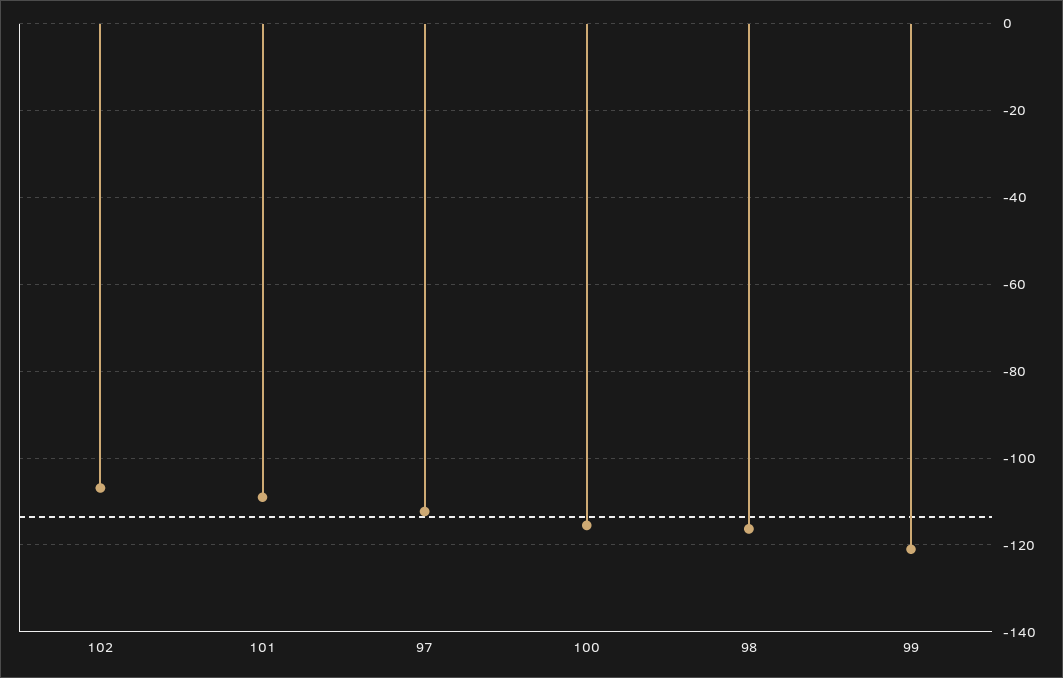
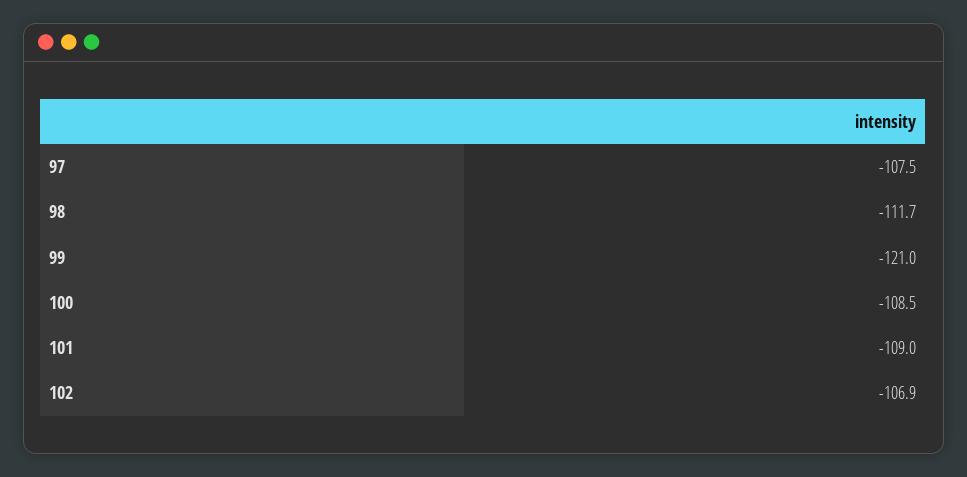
  {
    "102": -106.9,
    "101": -109,
-   "97": -112,
+   "97": -107.5,
-   "100": -116,
+   "100": -108.5,
-   "98": -116,
+   "98": -111.7,
    "99": -121
  }

